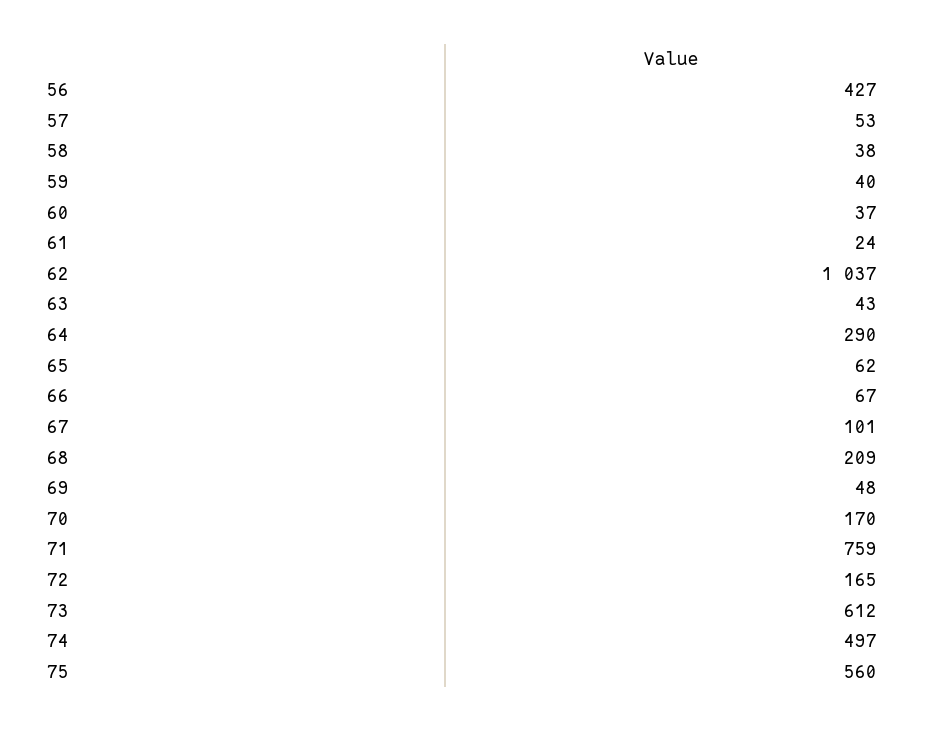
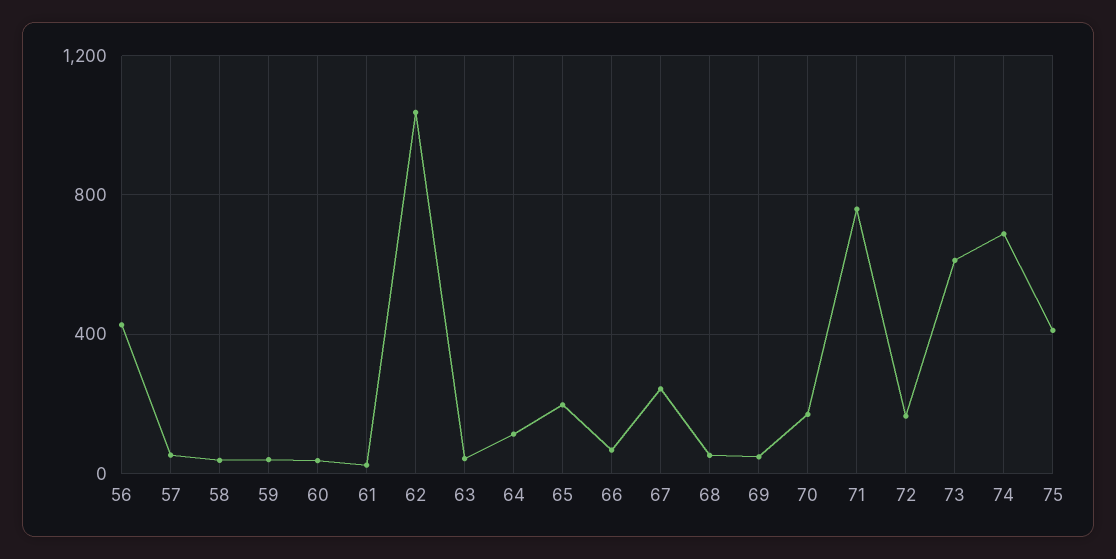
  {
    "56": 427,
    "57": 53,
    "58": 38,
    "59": 40,
    "60": 37,
    "61": 24,
    "62": 1037,
    "63": 43,
-   "64": 290,
+   "64": 100,
-   "65": 62,
+   "65": 200,
    "66": 67,
-   "67": 101,
+   "67": 250,
-   "68": 209,
+   "68": 50,
    "69": 48,
    "70": 170,
    "71": 759,
    "72": 165,
    "73": 612,
-   "74": 497,
+   "74": 700,
-   "75": 560
+   "75": 400
  }

